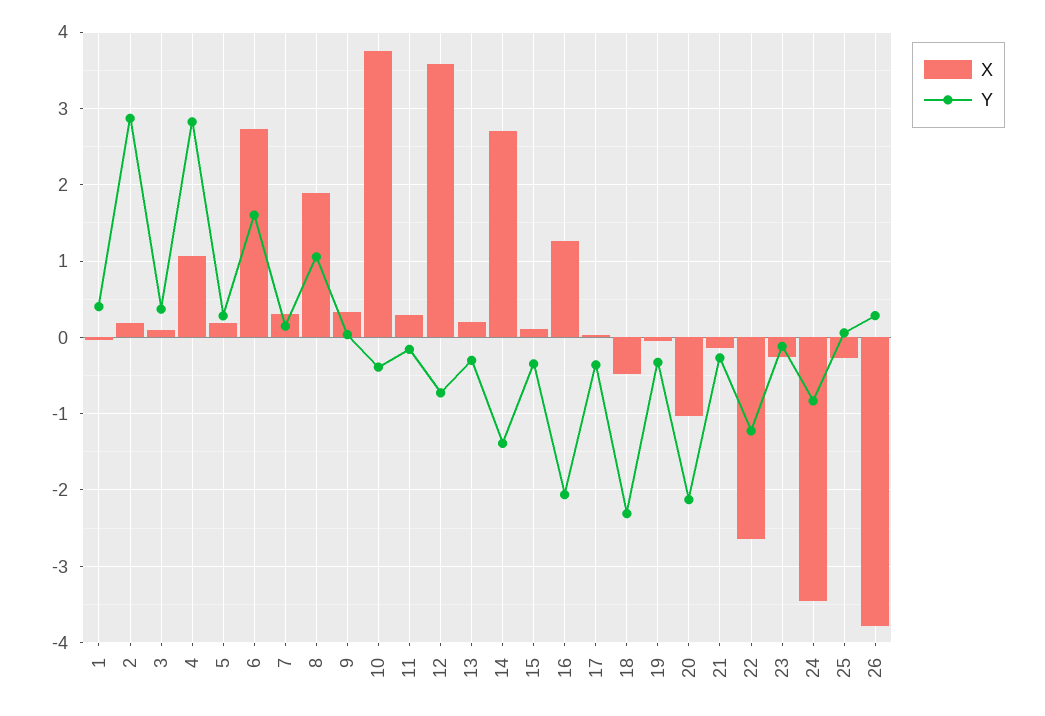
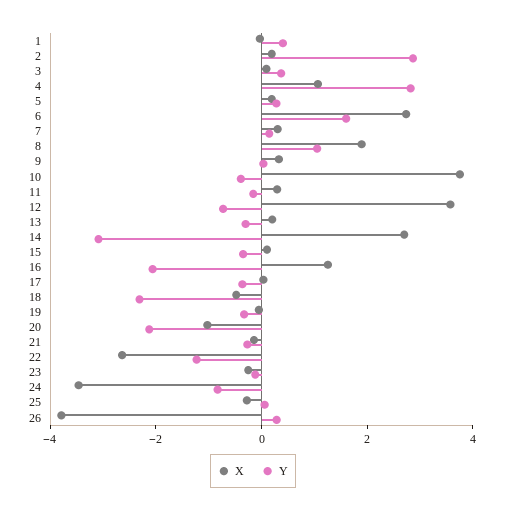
  {
    "X": {
      "1": 0,
      "2": 0.2,
      "3": 0.1,
      "4": 1.1,
      "5": 0.2,
      "6": 2.7,
      "7": 0.3,
      "8": 1.9,
      "9": 0.3,
      "10": 3.8,
      "11": 0.3,
      "12": 3.6,
      "13": 0.2,
      "14": 2.7,
      "15": 0.1,
      "16": 1.3,
      "17": 0,
      "18": -0.5,
      "19": -0.1,
      "20": -1,
      "21": -0.1,
      "22": -2.6,
      "23": -0.3,
      "24": -3.5,
      "25": -0.3,
      "26": -3.8
    },
    "Y": {
      "1": 0.4,
      "2": 2.9,
      "3": 0.4,
      "4": 2.8,
      "5": 0.3,
      "6": 1.6,
      "7": 0.1,
      "8": 1.1,
      "9": 0,
      "10": -0.4,
      "11": -0.2,
      "12": -0.7,
      "13": -0.3,
-     "14": -1.4,
+     "14": -3,
      "15": -0.3,
      "16": -2.1,
      "17": -0.4,
      "18": -2.3,
      "19": -0.3,
      "20": -2.1,
      "21": -0.3,
      "22": -1.2,
      "23": -0.1,
      "24": -0.8,
      "25": 0.1,
      "26": 0.3
    }
  }

